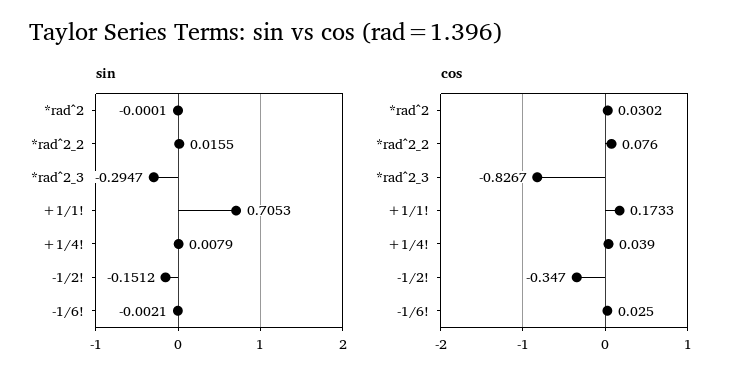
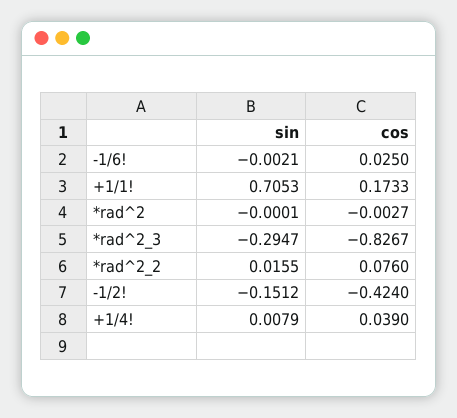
  {
    "sin": {
      "*rad^2": -0.0001,
      "*rad^2_2": 0.0155,
      "*rad^2_3": -0.2947,
      "+1/1!": 0.7053,
      "+1/4!": 0.0079,
      "-1/2!": -0.1512,
      "-1/6!": -0.0021
    },
    "cos": {
-     "*rad^2": 0.0302,
+     "*rad^2": -0.0027,
      "*rad^2_2": 0.076,
      "*rad^2_3": -0.8267,
      "+1/1!": 0.1733,
      "+1/4!": 0.039,
-     "-1/2!": -0.347,
+     "-1/2!": -0.424,
      "-1/6!": 0.025
    }
  }

